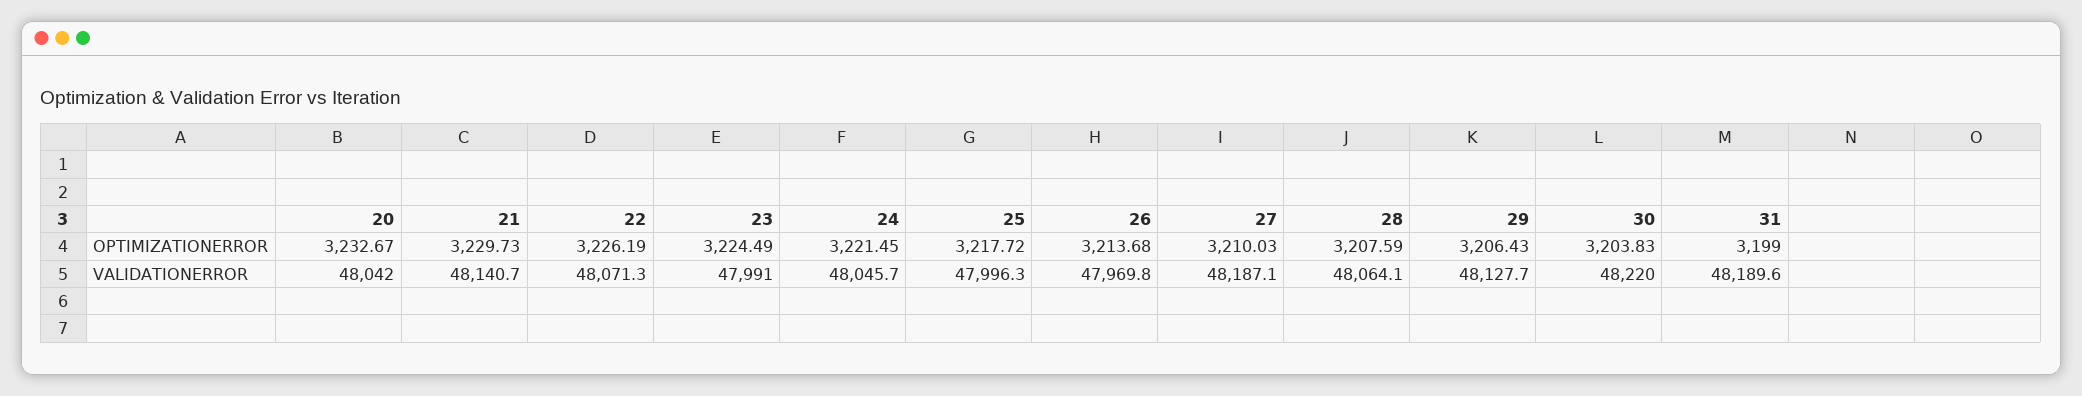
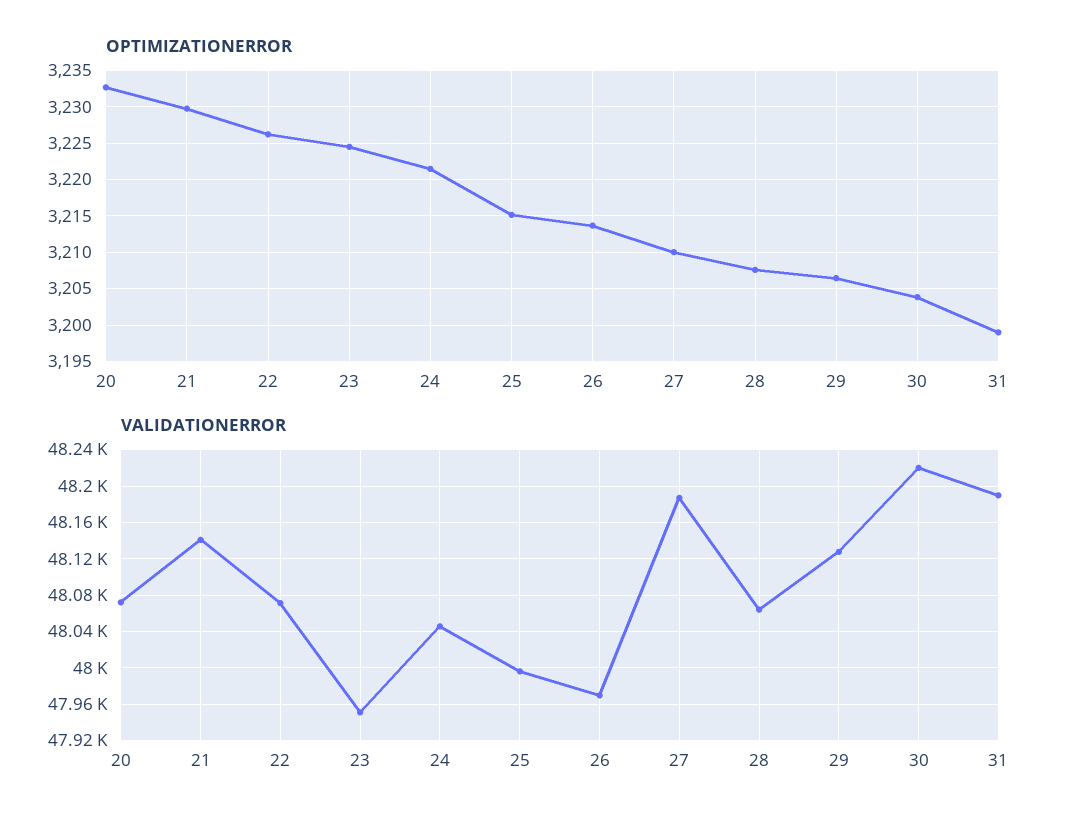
  {
    "OPTIMIZATIONERROR": {
      "20": 3232.67,
      "21": 3229.73,
      "22": 3226.19,
      "23": 3224.49,
      "24": 3221.45,
-     "25": 3217.72,
+     "25": 3215,
      "26": 3213.68,
      "27": 3210.03,
      "28": 3207.59,
      "29": 3206.43,
      "30": 3203.83,
      "31": 3199
    },
    "VALIDATIONERROR": {
-     "20": 48042,
+     "20": 48070,
      "21": 48140.7,
      "22": 48071.3,
-     "23": 47991,
+     "23": 47950,
      "24": 48045.7,
      "25": 47996.3,
      "26": 47969.8,
      "27": 48187.1,
      "28": 48064.1,
      "29": 48127.7,
      "30": 48220,
      "31": 48189.6
    }
  }

